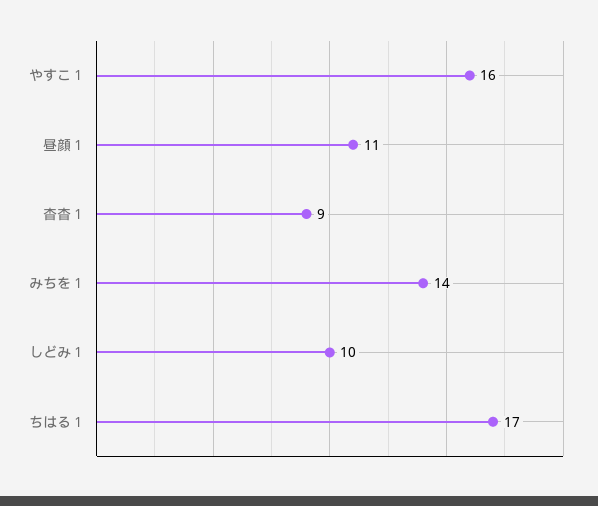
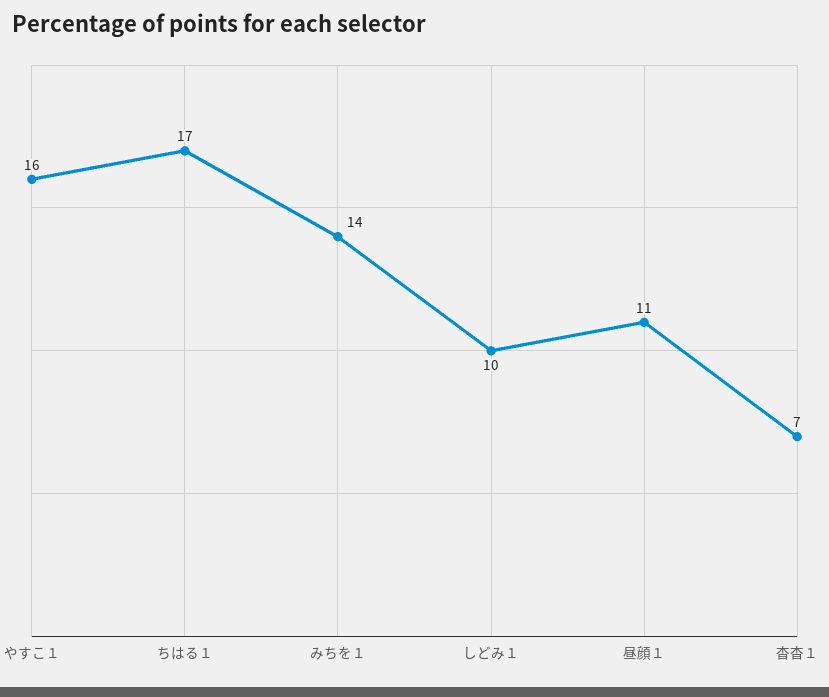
  {
    "やすこ１": 16,
    "昼顔１": 11,
-   "杳杳１": 9,
+   "杳杳１": 7,
    "みちを１": 14,
    "しどみ１": 10,
    "ちはる１": 17
  }

